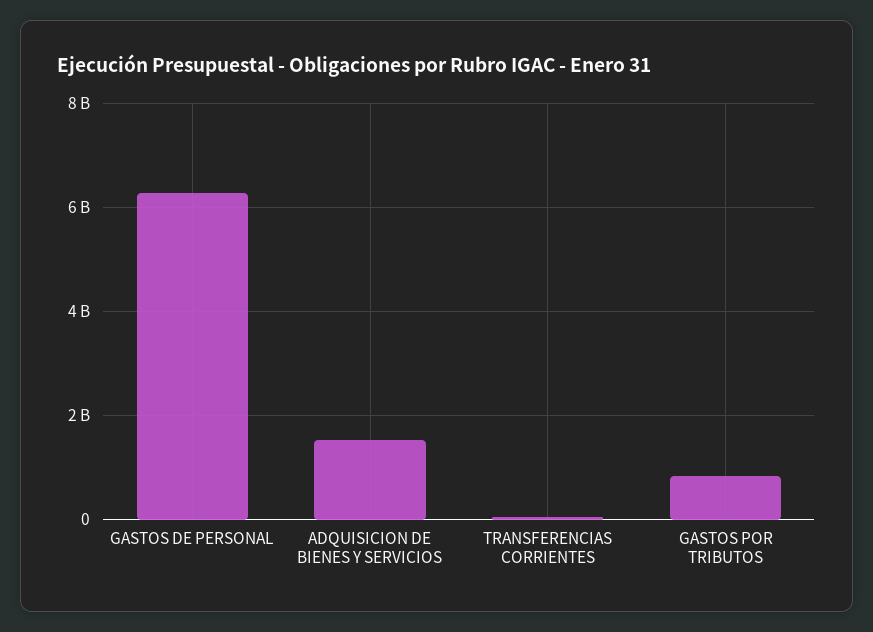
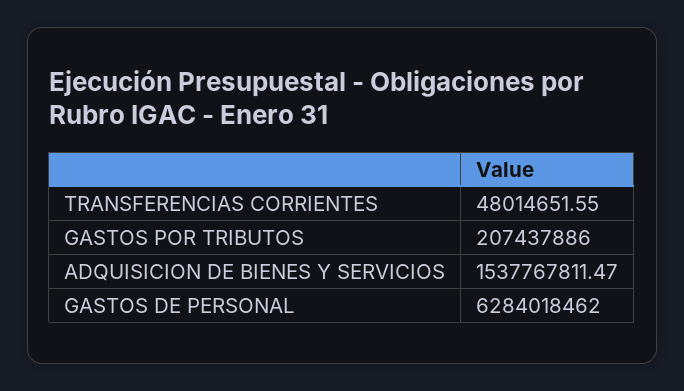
  {
    "GASTOS DE PERSONAL": 6284018462,
    "ADQUISICION DE BIENES Y SERVICIOS": 1537767811.47,
    "TRANSFERENCIAS CORRIENTES": 48014651.55,
-   "GASTOS POR TRIBUTOS": 800000000
+   "GASTOS POR TRIBUTOS": 207437886
  }

